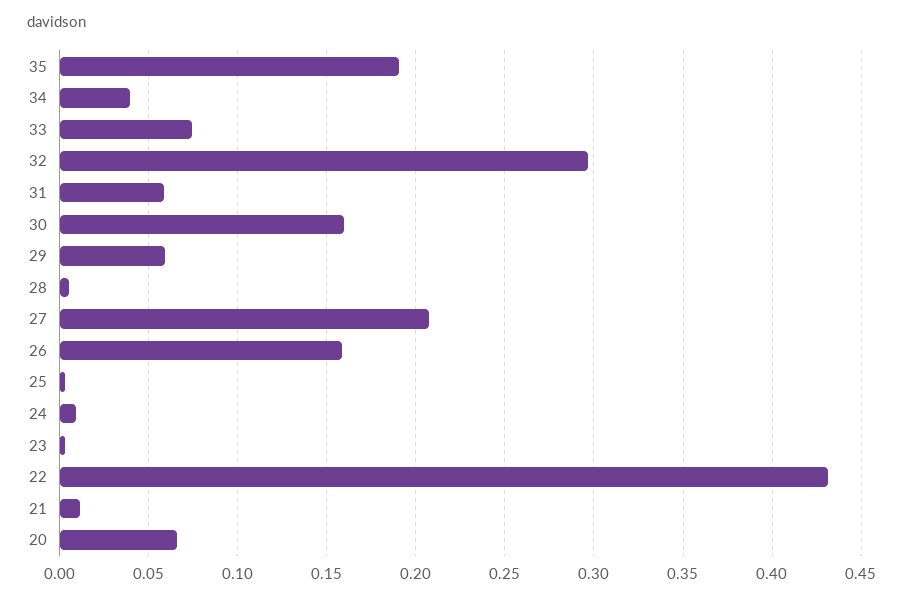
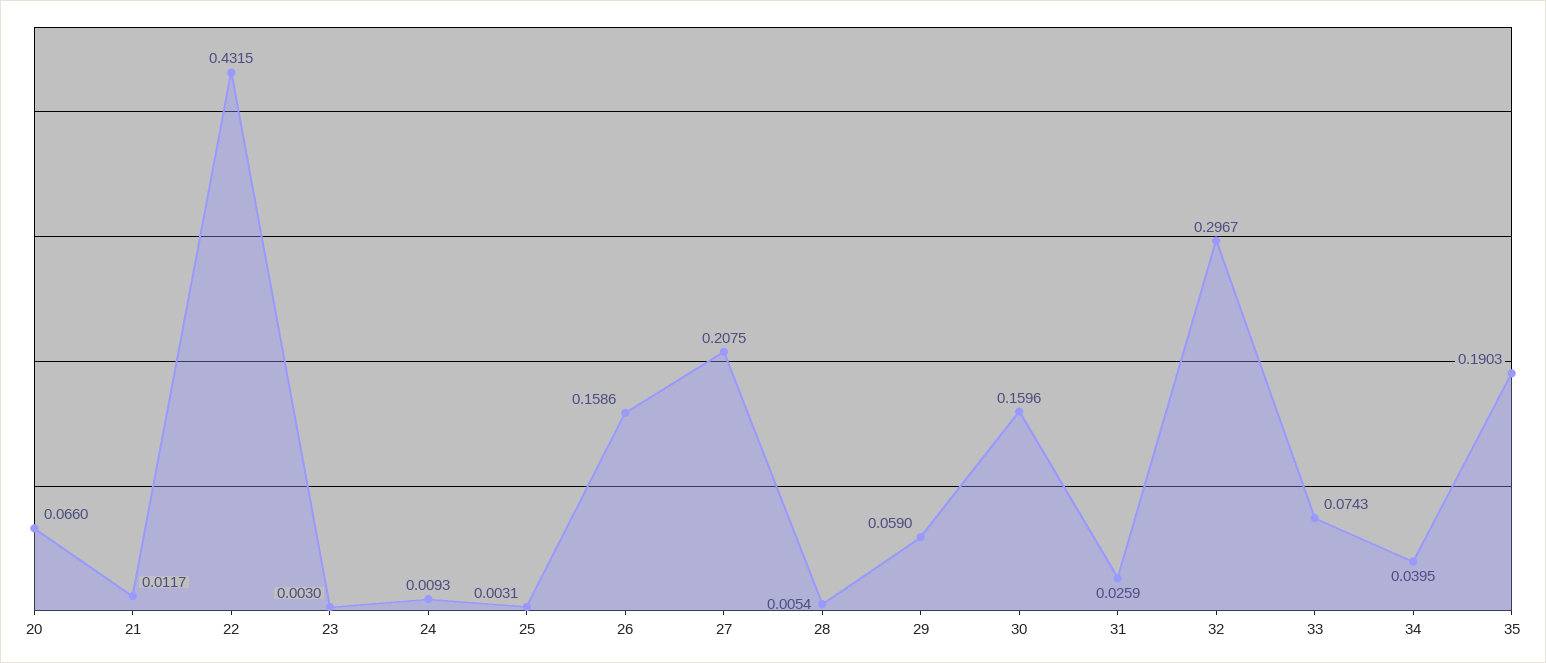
  {
    "35": 0.1903,
    "34": 0.0395,
    "33": 0.0743,
    "32": 0.2967,
-   "31": 0.06,
+   "31": 0.0259,
    "30": 0.1596,
    "29": 0.059,
    "28": 0.0054,
    "27": 0.2075,
    "26": 0.1586,
    "25": 0.0031,
    "24": 0.0093,
    "23": 0.003,
    "22": 0.4315,
    "21": 0.0117,
    "20": 0.066
  }

